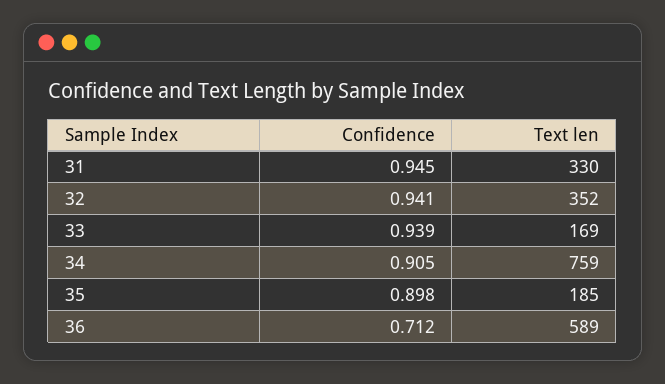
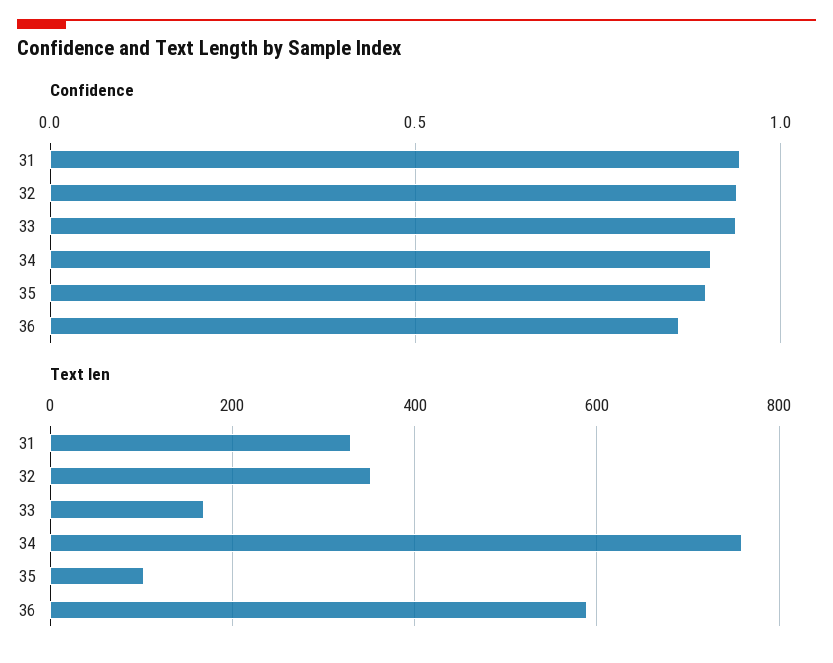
  {
    "Confidence": {
      "31": 0.945,
      "32": 0.941,
      "33": 0.939,
      "34": 0.905,
      "35": 0.898,
-     "36": 0.712
+     "36": 0.85
    },
    "Text len": {
      "31": 330,
      "32": 352,
      "33": 169,
      "34": 759,
-     "35": 185,
+     "35": 100,
      "36": 589
    }
  }

